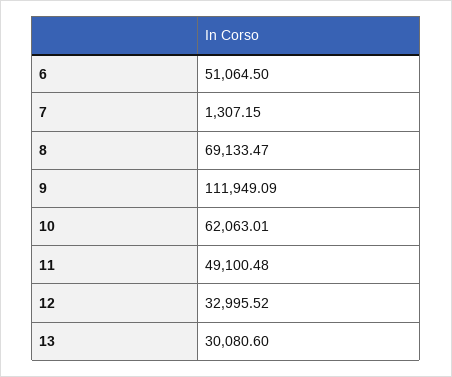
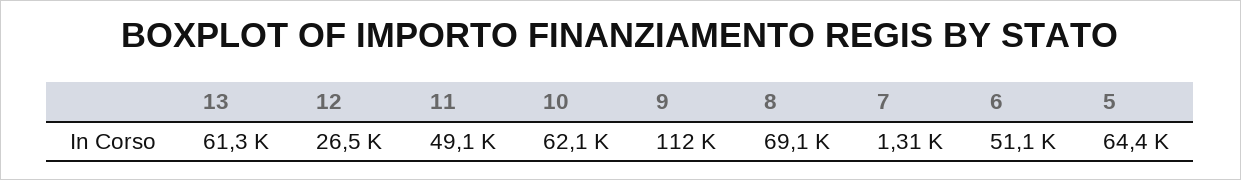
  {
    "6": 51064.5,
    "7": 1307.15,
    "8": 69133.47,
    "9": 111949.09,
    "10": 62063.01,
    "11": 49100.48,
-   "12": 32995.52,
+   "12": 26500,
-   "13": 30080.6
+   "13": 61300,
+   "5": 64400
  }

